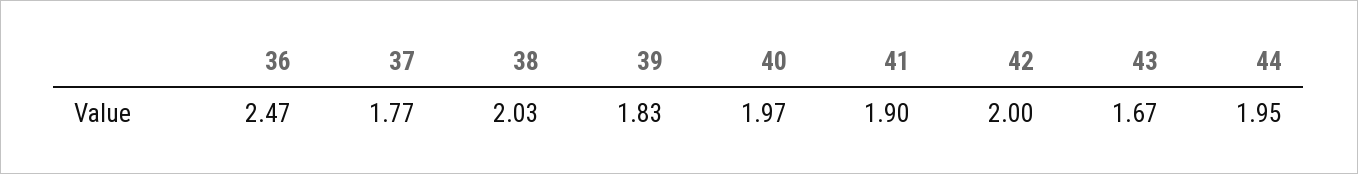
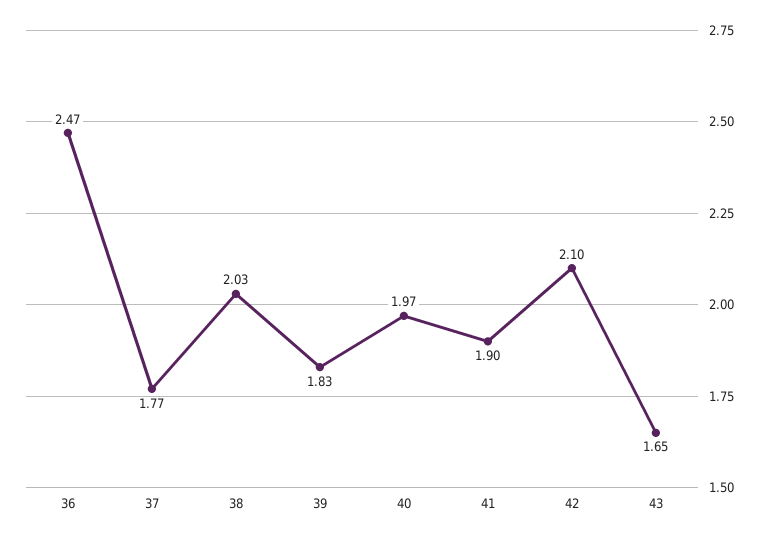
  {
    "36": 2.47,
    "37": 1.77,
    "38": 2.03,
    "39": 1.83,
    "40": 1.97,
    "41": 1.9,
-   "42": 2,
+   "42": 2.1,
-   "43": 1.67,
+   "43": 1.65
-   "44": 1.95
  }

